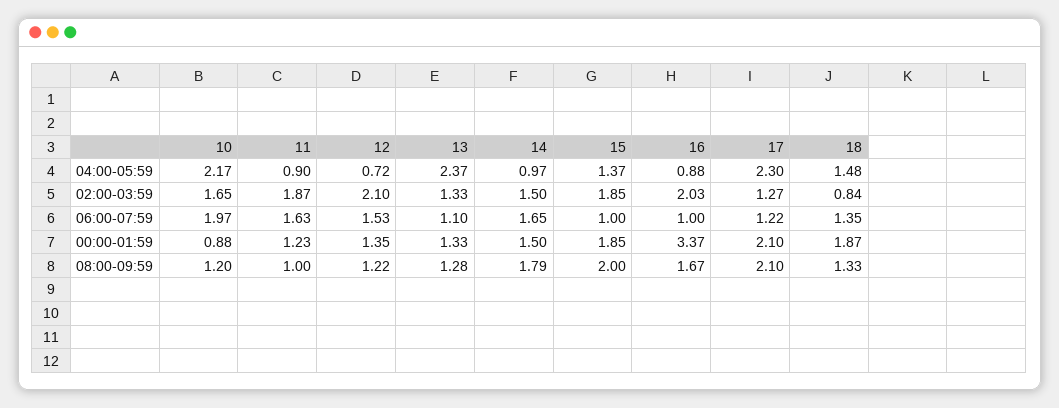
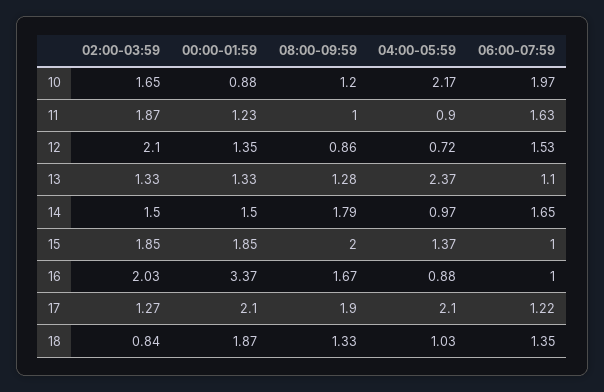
  {
    "10": {
      "04:00-05:59": 2.17,
      "02:00-03:59": 1.65,
      "06:00-07:59": 1.97,
      "00:00-01:59": 0.88,
      "08:00-09:59": 1.2
    },
    "11": {
      "04:00-05:59": 0.9,
      "02:00-03:59": 1.87,
      "06:00-07:59": 1.63,
      "00:00-01:59": 1.23,
      "08:00-09:59": 1
    },
    "12": {
      "04:00-05:59": 0.72,
      "02:00-03:59": 2.1,
      "06:00-07:59": 1.53,
      "00:00-01:59": 1.35,
-     "08:00-09:59": 1.22
+     "08:00-09:59": 0.86
    },
    "13": {
      "04:00-05:59": 2.37,
      "02:00-03:59": 1.33,
      "06:00-07:59": 1.1,
      "00:00-01:59": 1.33,
      "08:00-09:59": 1.28
    },
    "14": {
      "04:00-05:59": 0.97,
      "02:00-03:59": 1.5,
      "06:00-07:59": 1.65,
      "00:00-01:59": 1.5,
      "08:00-09:59": 1.79
    },
    "15": {
      "04:00-05:59": 1.37,
      "02:00-03:59": 1.85,
      "06:00-07:59": 1,
      "00:00-01:59": 1.85,
      "08:00-09:59": 2
    },
    "16": {
      "04:00-05:59": 0.88,
      "02:00-03:59": 2.03,
      "06:00-07:59": 1,
      "00:00-01:59": 3.37,
      "08:00-09:59": 1.67
    },
    "17": {
-     "04:00-05:59": 2.3,
+     "04:00-05:59": 2.1,
      "02:00-03:59": 1.27,
      "06:00-07:59": 1.22,
      "00:00-01:59": 2.1,
-     "08:00-09:59": 2.1
+     "08:00-09:59": 1.9
    },
    "18": {
-     "04:00-05:59": 1.48,
+     "04:00-05:59": 1.03,
      "02:00-03:59": 0.84,
      "06:00-07:59": 1.35,
      "00:00-01:59": 1.87,
      "08:00-09:59": 1.33
    }
  }

